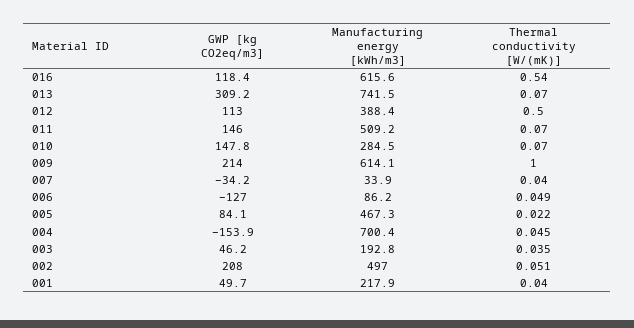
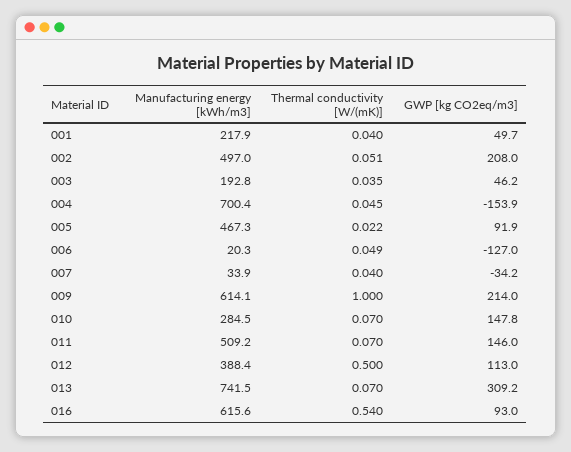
  {
    "GWP [kg CO2eq/m3]": {
-     "016": 118.4,
+     "016": 93,
      "013": 309.2,
      "012": 113,
      "011": 146,
      "010": 147.8,
      "009": 214,
      "007": -34.2,
      "006": -127,
-     "005": 84.1,
+     "005": 91.9,
      "004": -153.9,
      "003": 46.2,
      "002": 208,
      "001": 49.7
    },
    "Manufacturing energy [kWh/m3]": {
      "016": 615.6,
      "013": 741.5,
      "012": 388.4,
      "011": 509.2,
      "010": 284.5,
      "009": 614.1,
      "007": 33.9,
-     "006": 86.2,
+     "006": 20.3,
      "005": 467.3,
      "004": 700.4,
      "003": 192.8,
      "002": 497,
      "001": 217.9
    },
    "Thermal conductivity [W/(mK)]": {
      "016": 0.54,
      "013": 0.07,
      "012": 0.5,
      "011": 0.07,
      "010": 0.07,
      "009": 1,
      "007": 0.04,
      "006": 0.049,
      "005": 0.022,
      "004": 0.045,
      "003": 0.035,
      "002": 0.051,
      "001": 0.04
    }
  }

